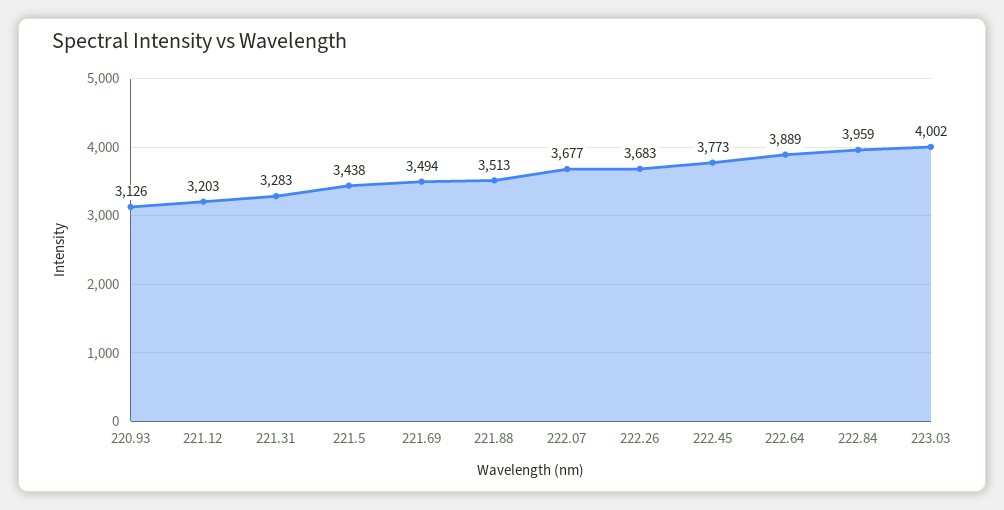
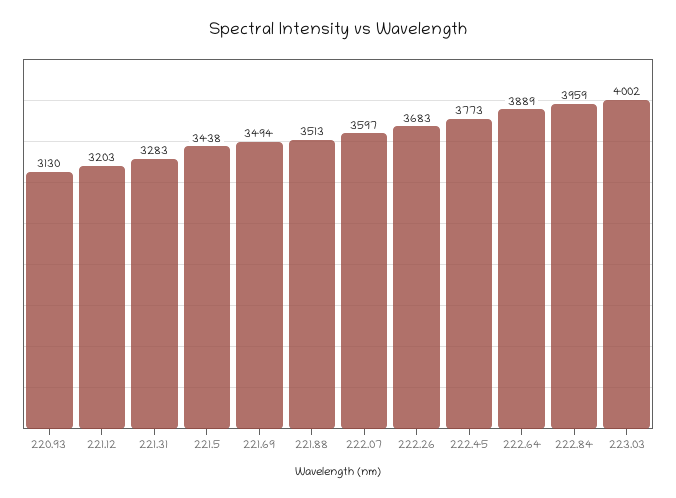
  {
-   "220.93": 3126,
+   "220.93": 3130,
    "221.12": 3203,
    "221.31": 3283,
    "221.5": 3438,
    "221.69": 3494,
    "221.88": 3513,
-   "222.07": 3677,
+   "222.07": 3597,
    "222.26": 3683,
    "222.45": 3773,
    "222.64": 3889,
    "222.84": 3959,
    "223.03": 4002
  }

